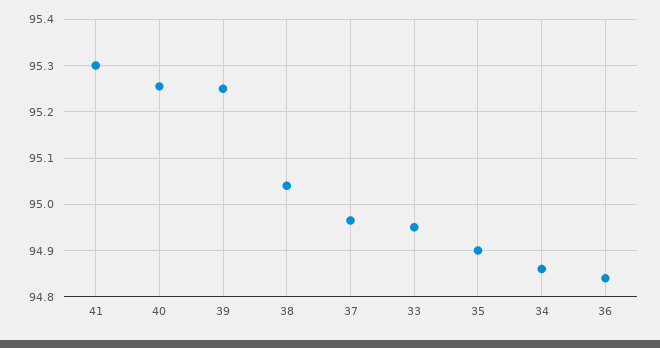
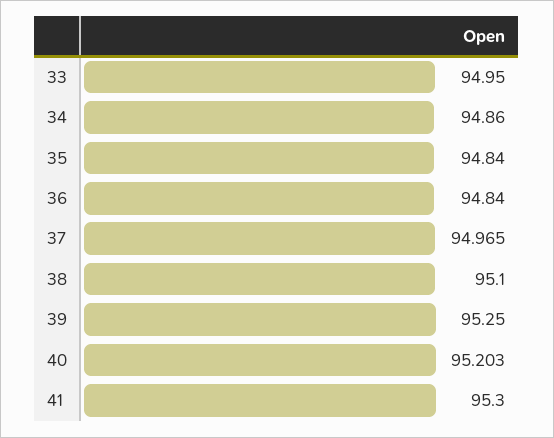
  {
    "41": 95.3,
-   "40": 95.26,
+   "40": 95.203,
    "39": 95.25,
-   "38": 95.04,
+   "38": 95.1,
    "37": 94.965,
    "33": 94.95,
-   "35": 94.9,
+   "35": 94.84,
    "34": 94.86,
    "36": 94.84
  }

